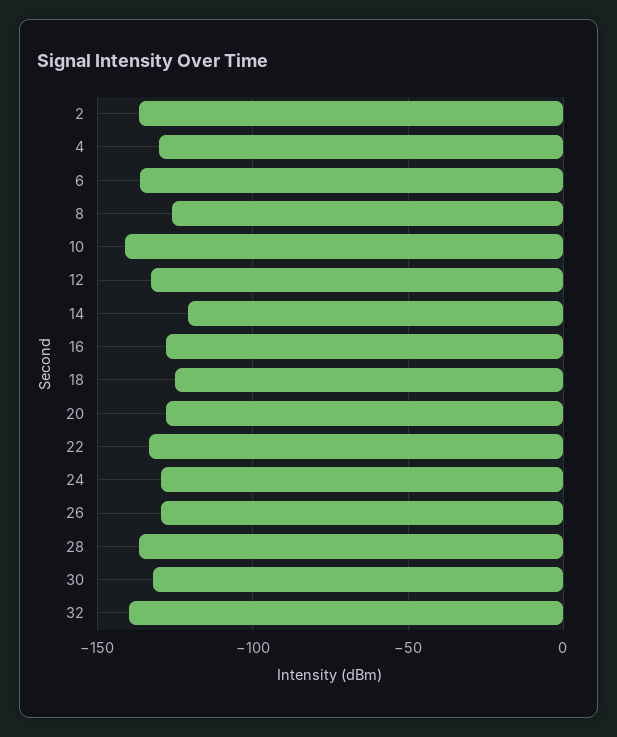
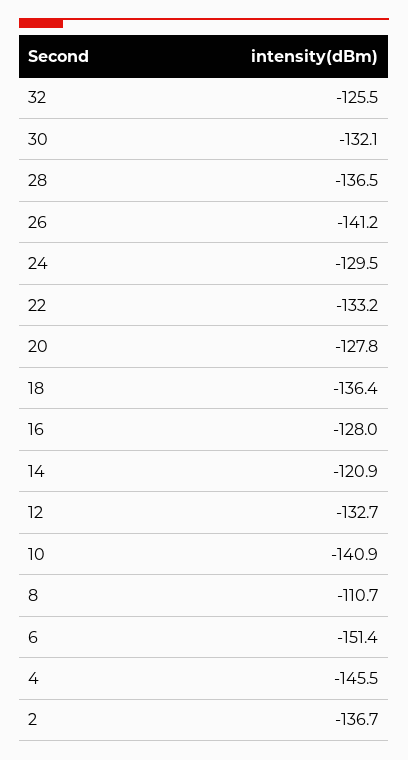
  {
    "2": -136.7,
-   "4": -130,
+   "4": -145.5,
-   "6": -135,
+   "6": -151.4,
-   "8": -125,
+   "8": -110.7,
    "10": -140.9,
    "12": -132.7,
    "14": -120.9,
    "16": -128,
-   "18": -125,
+   "18": -136.4,
    "20": -127.8,
    "22": -133.2,
    "24": -129.5,
-   "26": -130,
+   "26": -141.2,
    "28": -136.5,
    "30": -132.1,
-   "32": -140
+   "32": -125.5
  }

